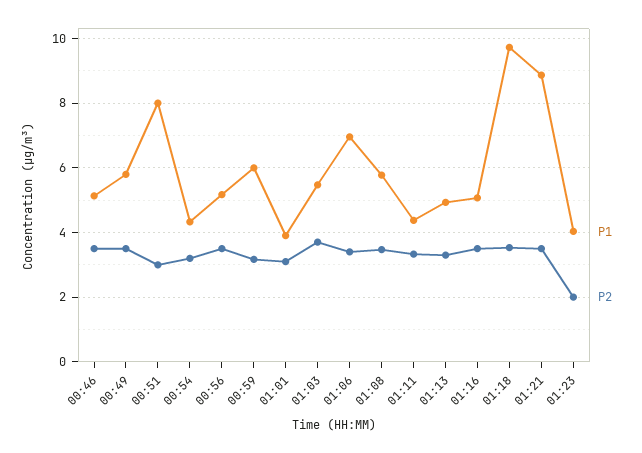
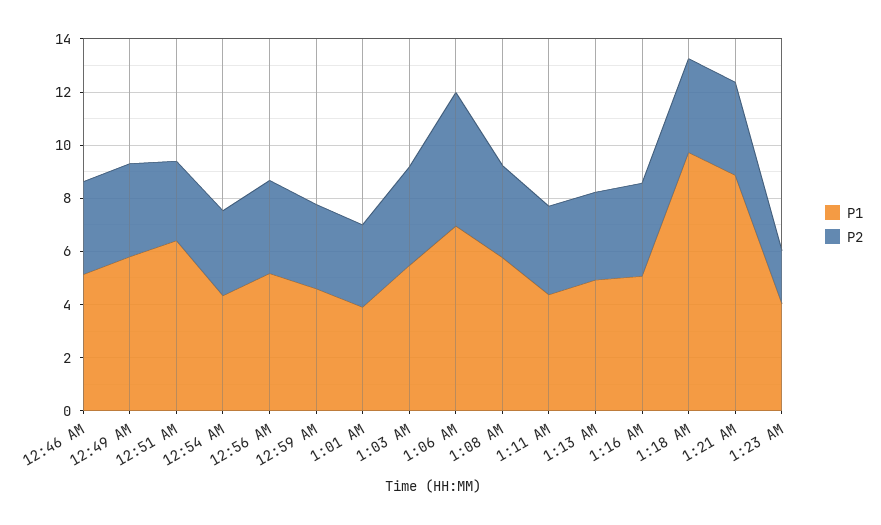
  {
    "P1": {
      "00:46": 5.2,
      "00:49": 5.8,
-     "00:51": 8,
+     "00:51": 6.5,
      "00:54": 4.4,
      "00:56": 5.2,
-     "00:59": 6,
+     "00:59": 4.5,
      "01:01": 4,
      "01:03": 5.4,
      "01:06": 7,
      "01:08": 5.8,
      "01:11": 4.4,
      "01:13": 5,
      "01:16": 5,
      "01:18": 9.8,
      "01:21": 8.8,
      "01:23": 4
    },
    "P2": {
      "00:46": 3.6,
      "00:49": 3.6,
      "00:51": 3,
      "00:54": 3.2,
      "00:56": 3.6,
      "00:59": 3.2,
      "01:01": 3.2,
      "01:03": 3.8,
-     "01:06": 3.4,
+     "01:06": 5,
      "01:08": 3.4,
      "01:11": 3.4,
      "01:13": 3.4,
      "01:16": 3.6,
      "01:18": 3.6,
      "01:21": 3.6,
      "01:23": 2
    }
  }

